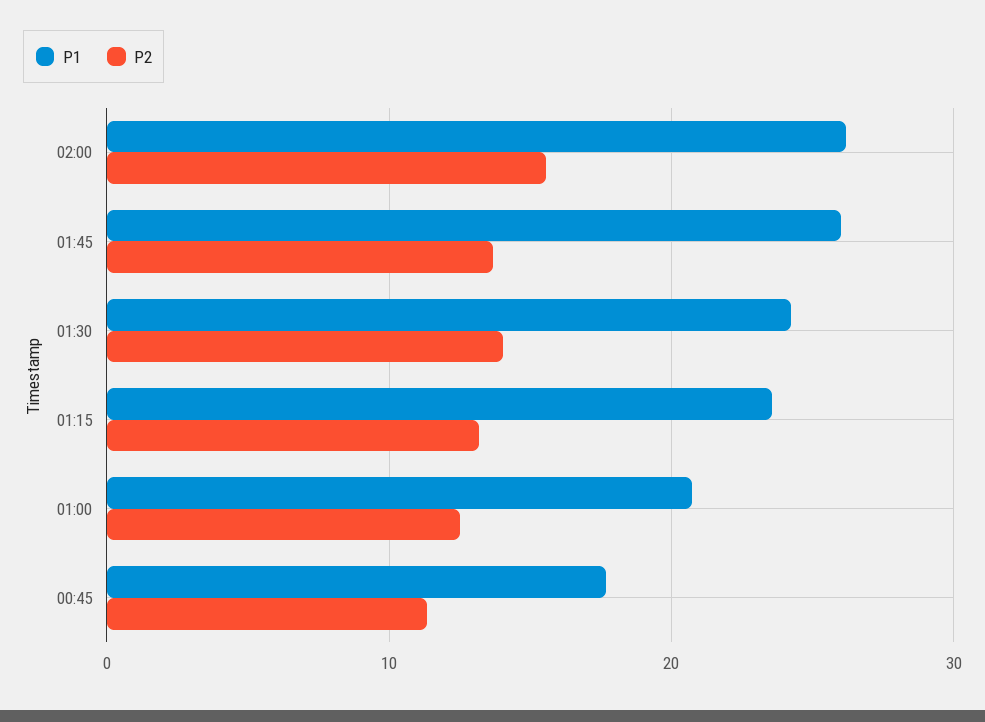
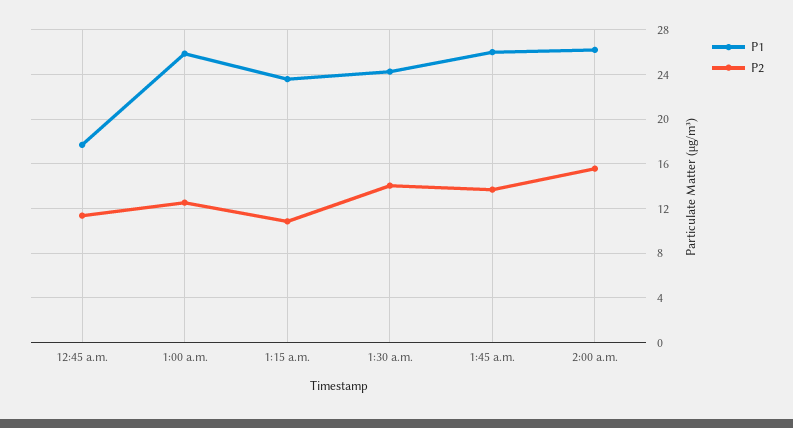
  {
    "P1": {
      "02:00": 26,
      "01:45": 26,
      "01:30": 24,
      "01:15": 24,
-     "01:00": 21,
+     "01:00": 26,
      "00:45": 18
    },
    "P2": {
      "02:00": 16,
      "01:45": 14,
      "01:30": 14,
-     "01:15": 13,
+     "01:15": 11,
      "01:00": 13,
      "00:45": 11
    }
  }

